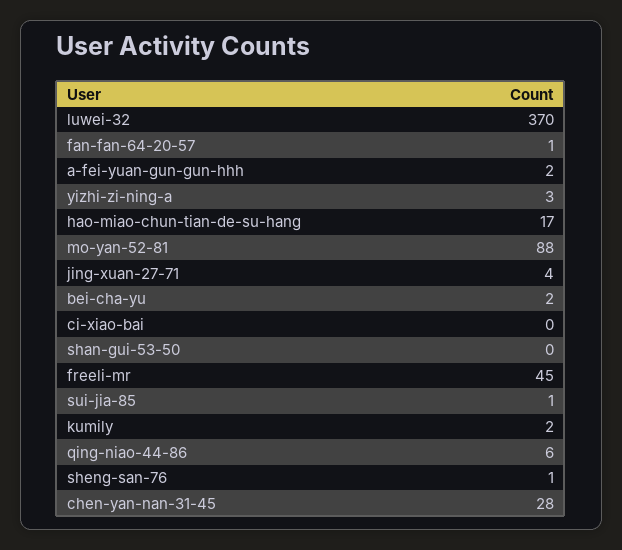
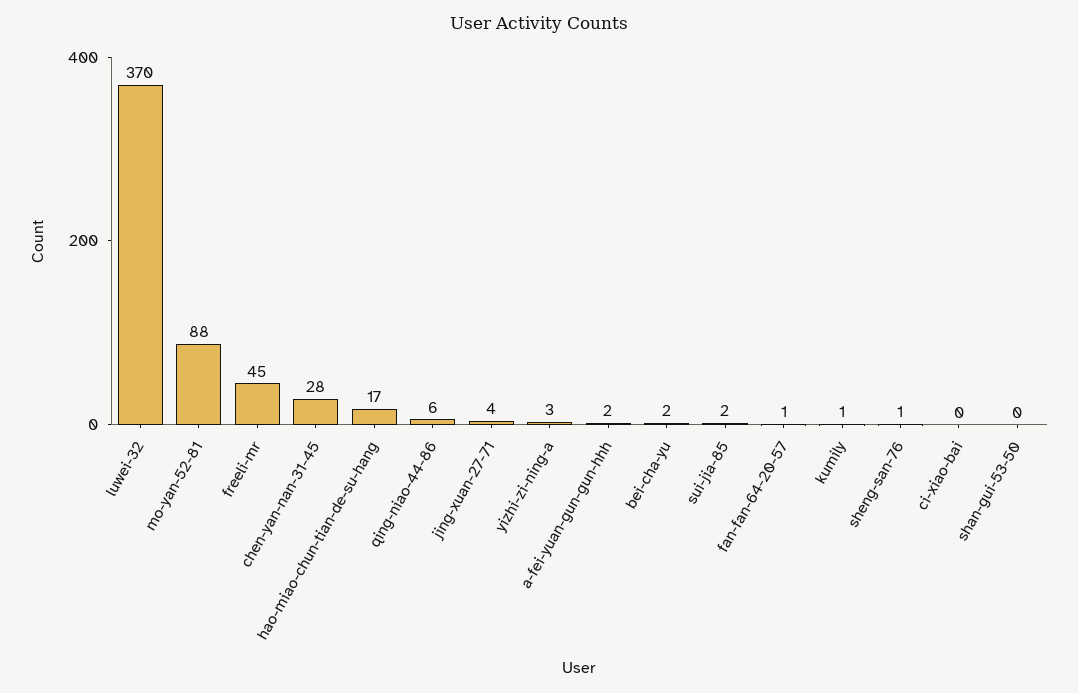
  {
    "luwei-32": 370,
    "fan-fan-64-20-57": 1,
    "a-fei-yuan-gun-gun-hhh": 2,
    "yizhi-zi-ning-a": 3,
    "hao-miao-chun-tian-de-su-hang": 17,
    "mo-yan-52-81": 88,
    "jing-xuan-27-71": 4,
    "bei-cha-yu": 2,
    "ci-xiao-bai": 0,
    "shan-gui-53-50": 0,
    "freeli-mr": 45,
-   "sui-jia-85": 1,
+   "sui-jia-85": 2,
-   "kumily": 2,
+   "kumily": 1,
    "qing-niao-44-86": 6,
    "sheng-san-76": 1,
    "chen-yan-nan-31-45": 28
  }

